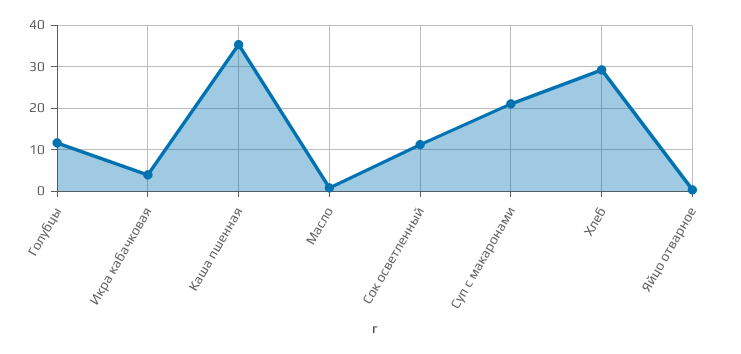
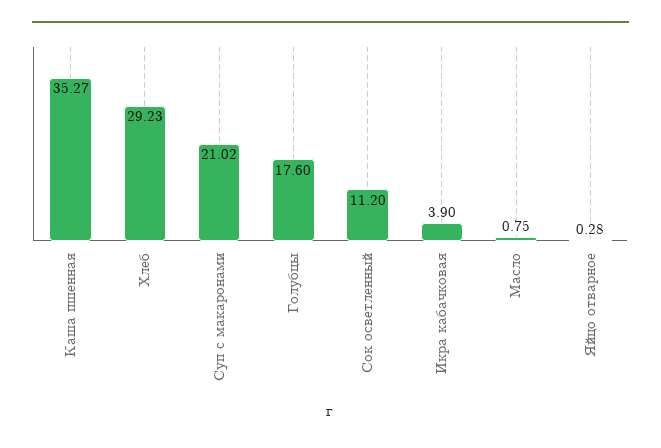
  {
-   "Голубцы": 12,
+   "Голубцы": 17.6,
    "Икра кабачковая": 3.9,
    "Каша пшенная": 35.27,
    "Масло": 0.75,
    "Сок осветленный": 11.2,
    "Суп с макаронами": 21.02,
    "Хлеб": 29.23,
    "Яйцо отварное": 0.28
  }

